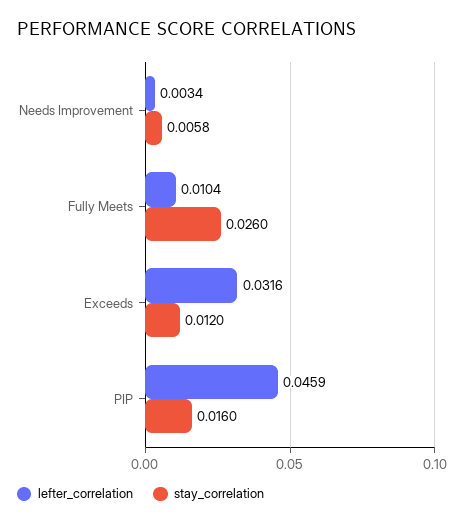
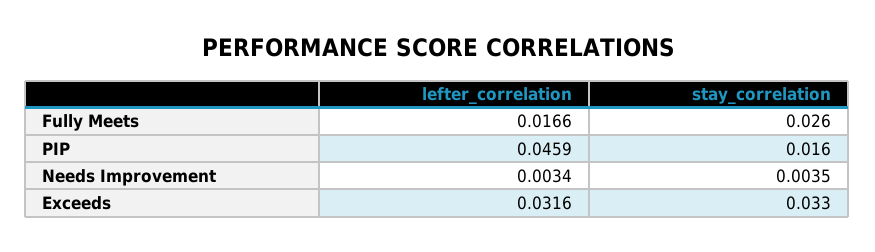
  {
    "lefter_correlation": {
      "Needs Improvement": 0.0034,
-     "Fully Meets": 0.0104,
+     "Fully Meets": 0.0166,
      "Exceeds": 0.0316,
      "PIP": 0.0459
    },
    "stay_correlation": {
-     "Needs Improvement": 0.0058,
+     "Needs Improvement": 0.0035,
      "Fully Meets": 0.026,
-     "Exceeds": 0.012,
+     "Exceeds": 0.033,
      "PIP": 0.016
    }
  }

